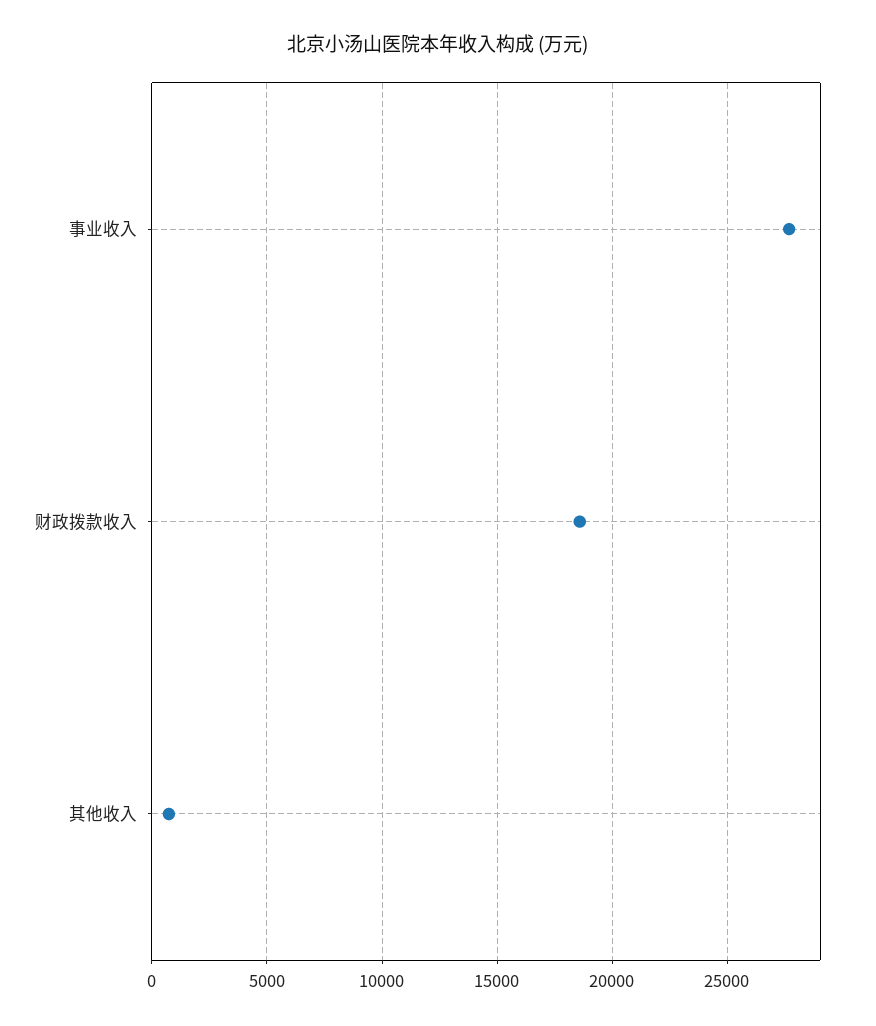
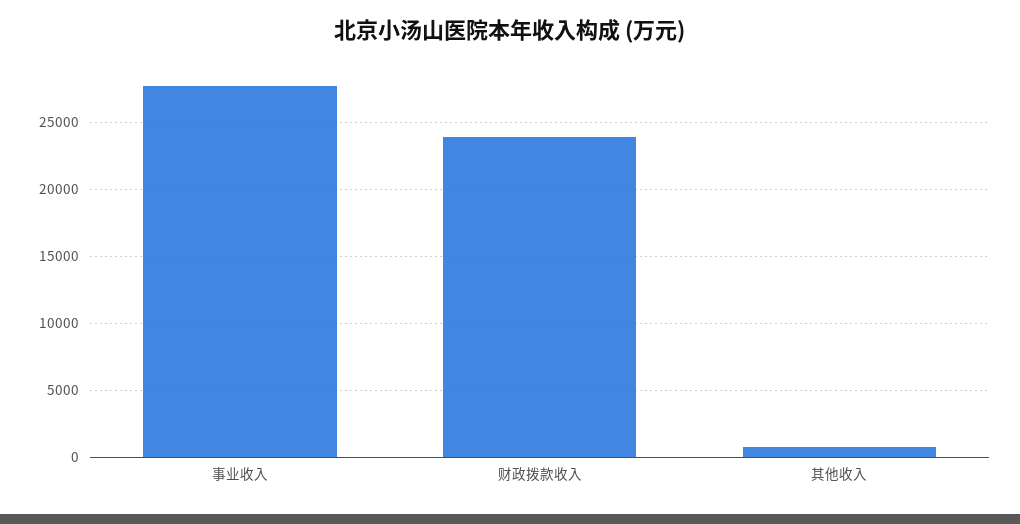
  {
    "事业收入": 27500,
-   "财政拨款收入": 18500,
+   "财政拨款收入": 24000,
    "其他收入": 500
  }

